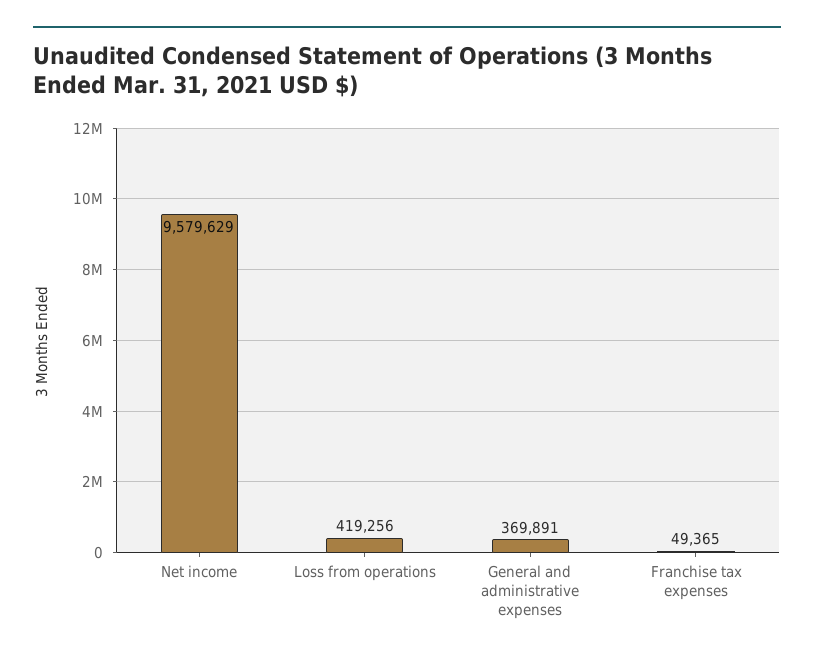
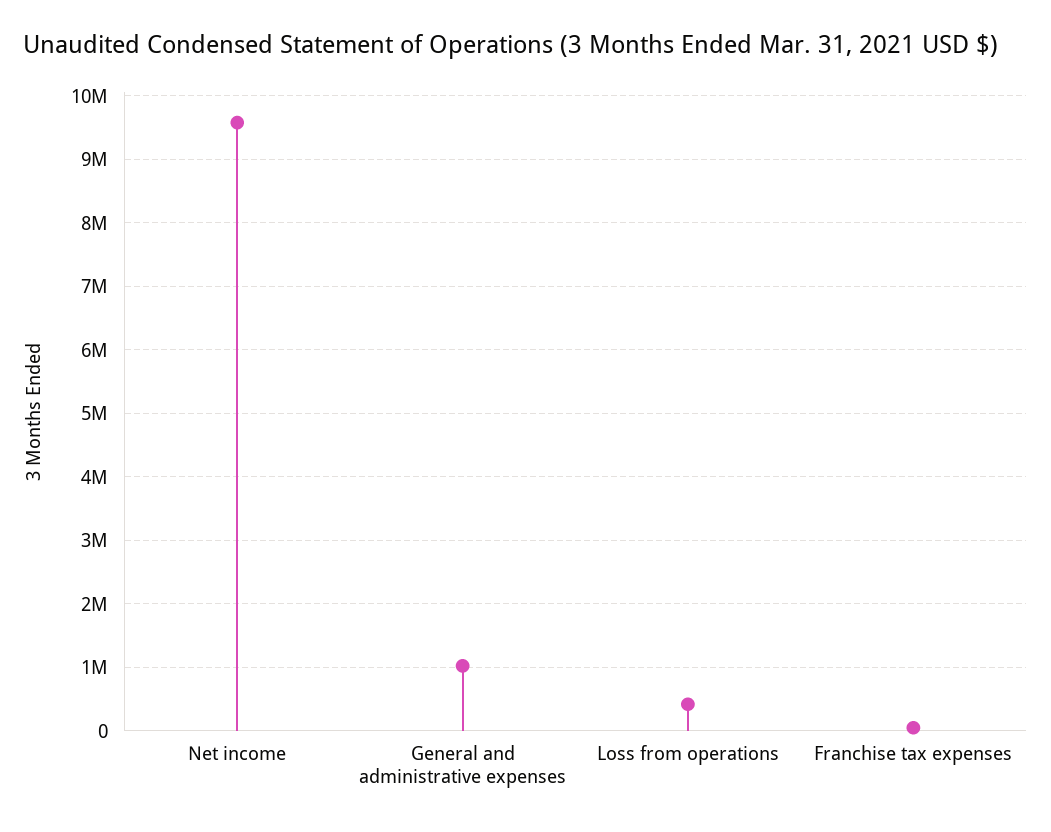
  {
    "Net income": 9579629,
    "Loss from operations": 419256,
-   "General and administrative expenses": 369891,
+   "General and administrative expenses": 1000000,
    "Franchise tax expenses": 49365
  }

